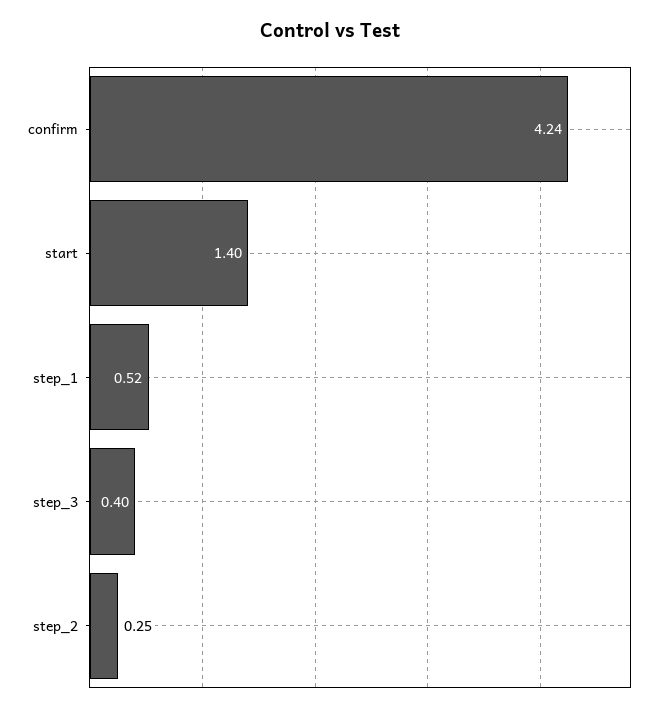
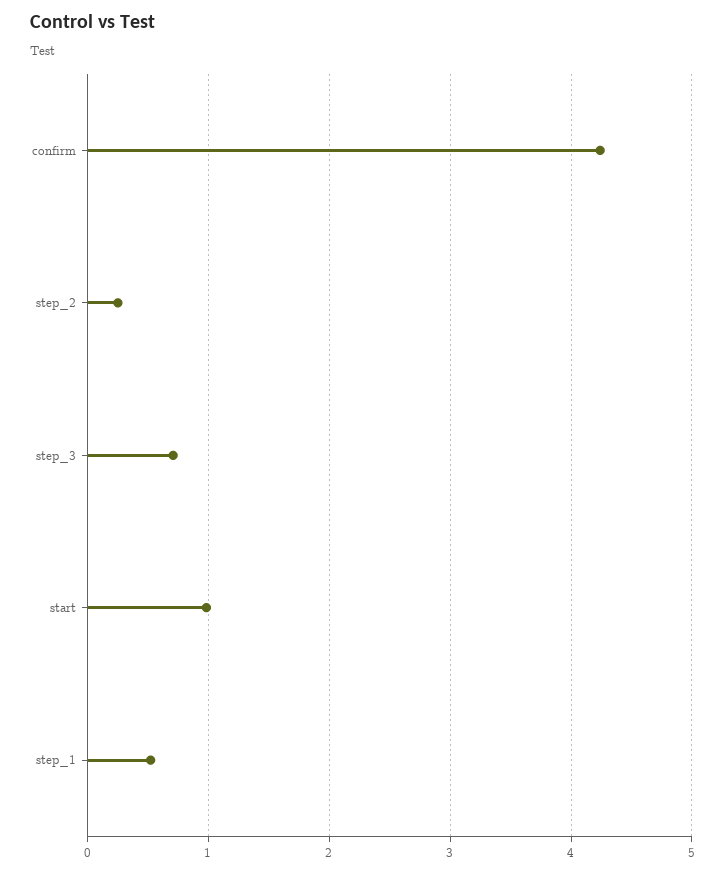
  {
    "confirm": 4.24,
-   "start": 1.4,
+   "start": 1,
    "step_1": 0.52,
-   "step_3": 0.4,
+   "step_3": 0.7,
    "step_2": 0.25
  }

